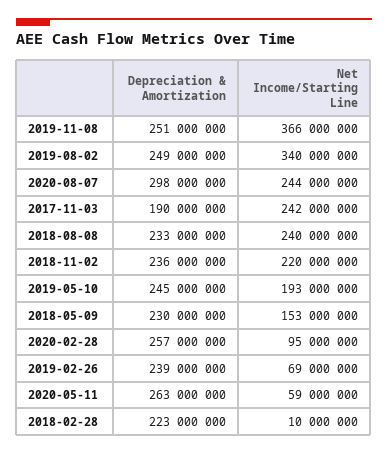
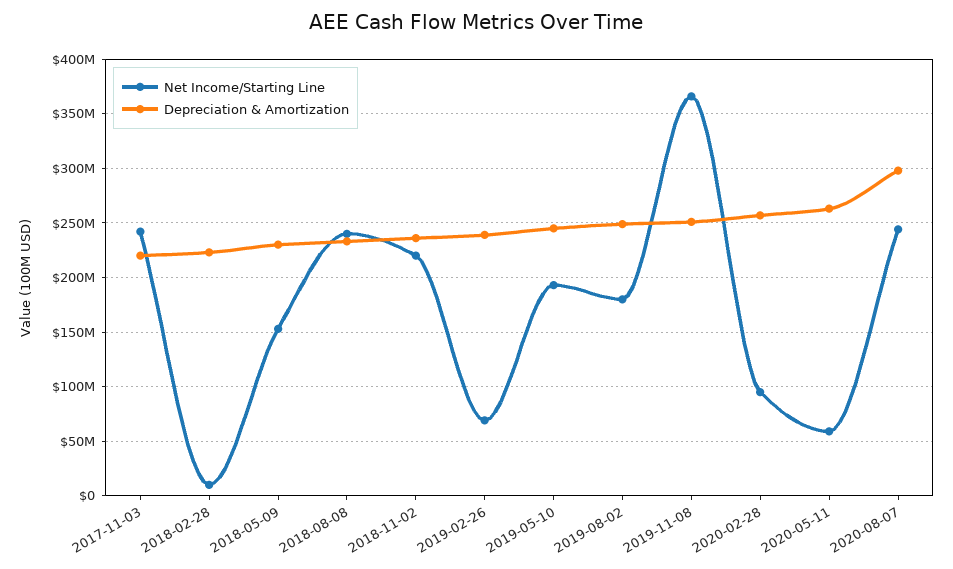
  {
    "Depreciation & Amortization": {
      "2019-11-08": 251000000,
      "2019-08-02": 249000000,
      "2020-08-07": 298000000,
-     "2017-11-03": 190000000,
+     "2017-11-03": 220000000,
      "2018-08-08": 233000000,
      "2018-11-02": 236000000,
      "2019-05-10": 245000000,
      "2018-05-09": 230000000,
      "2020-02-28": 257000000,
      "2019-02-26": 239000000,
      "2020-05-11": 263000000,
      "2018-02-28": 223000000
    },
    "Net Income/Starting Line": {
      "2019-11-08": 366000000,
-     "2019-08-02": 340000000,
+     "2019-08-02": 180000000,
      "2020-08-07": 244000000,
      "2017-11-03": 242000000,
      "2018-08-08": 240000000,
      "2018-11-02": 220000000,
      "2019-05-10": 193000000,
      "2018-05-09": 153000000,
      "2020-02-28": 95000000,
      "2019-02-26": 69000000,
      "2020-05-11": 59000000,
      "2018-02-28": 10000000
    }
  }

